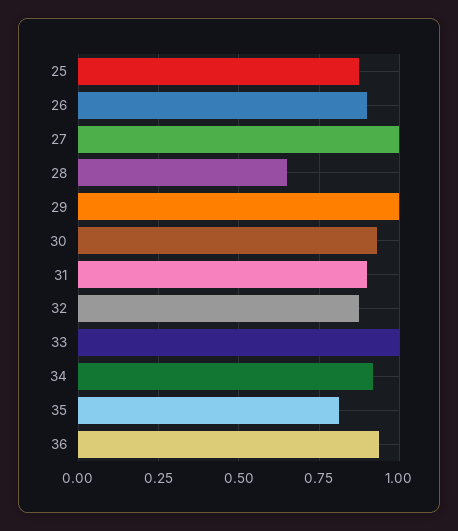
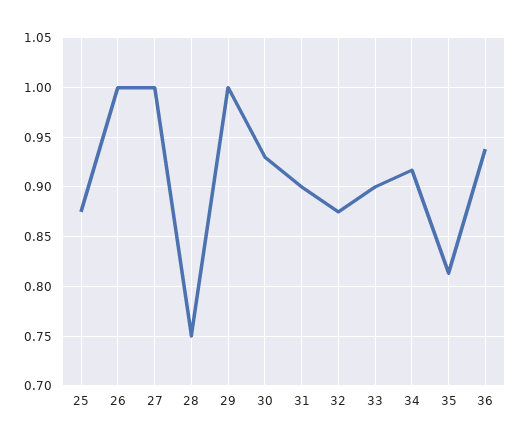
  {
    "25": 0.88,
-   "26": 0.9,
+   "26": 1,
    "27": 1,
-   "28": 0.65,
+   "28": 0.75,
    "29": 1,
    "30": 0.93,
    "31": 0.9,
    "32": 0.88,
-   "33": 1,
+   "33": 0.9,
    "34": 0.92,
    "35": 0.81,
    "36": 0.94
  }

